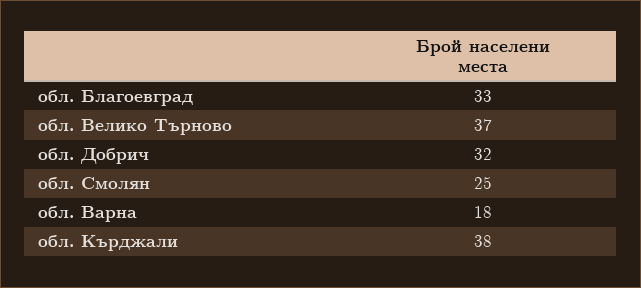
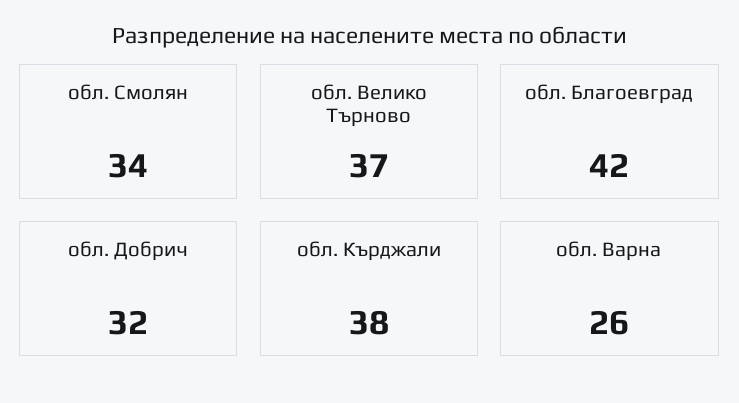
  {
-   "обл. Благоевград": 33,
+   "обл. Благоевград": 42,
    "обл. Велико Търново": 37,
    "обл. Добрич": 32,
-   "обл. Смолян": 25,
+   "обл. Смолян": 34,
-   "обл. Варна": 18,
+   "обл. Варна": 26,
    "обл. Кърджали": 38
  }

